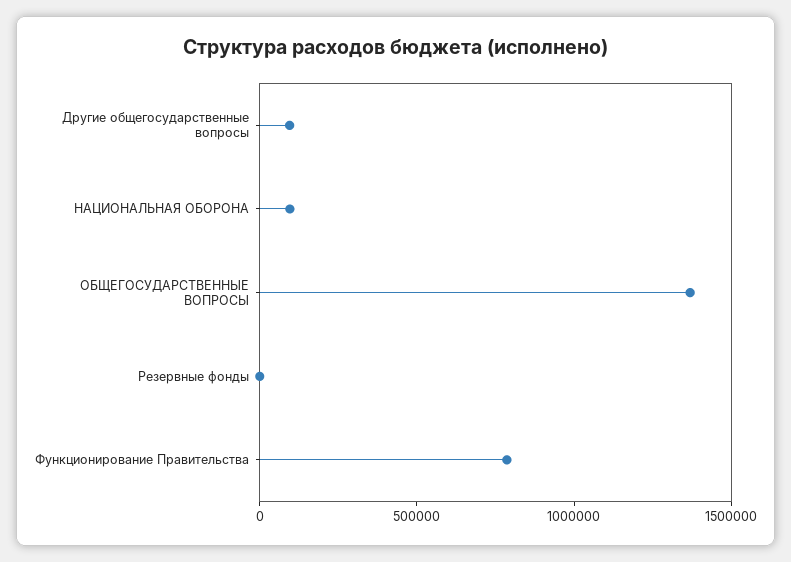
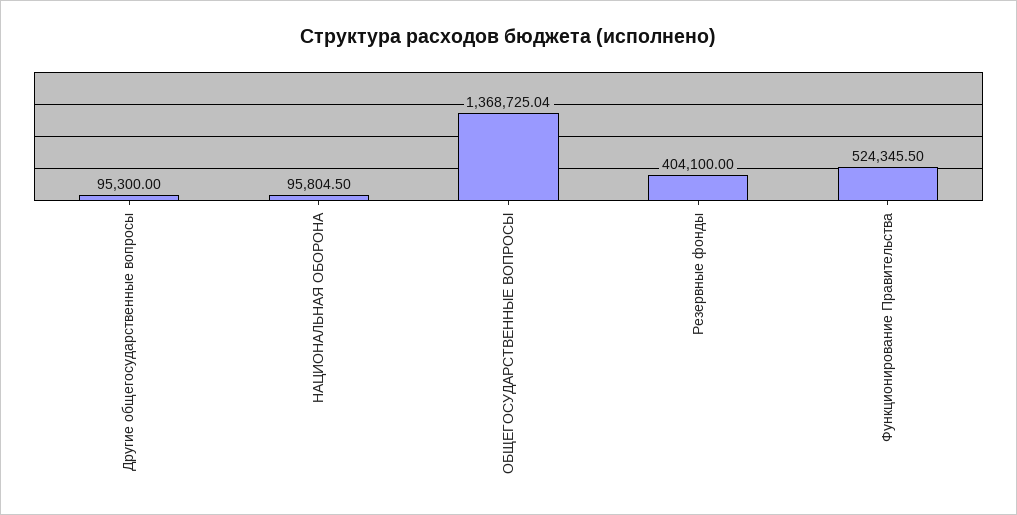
  {
    "Другие общегосударственные вопросы": 95300,
    "НАЦИОНАЛЬНАЯ ОБОРОНА": 95804.5,
    "ОБЩЕГОСУДАРСТВЕННЫЕ ВОПРОСЫ": 1368725.04,
-   "Резервные фонды": 0,
+   "Резервные фонды": 404100,
-   "Функционирование Правительства": 800000
+   "Функционирование Правительства": 524345.5
  }

